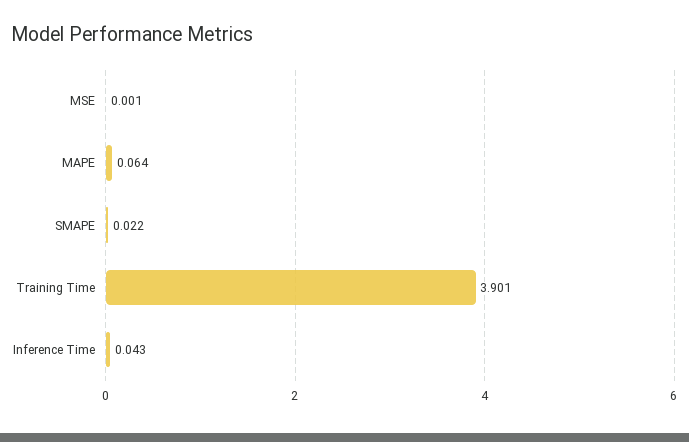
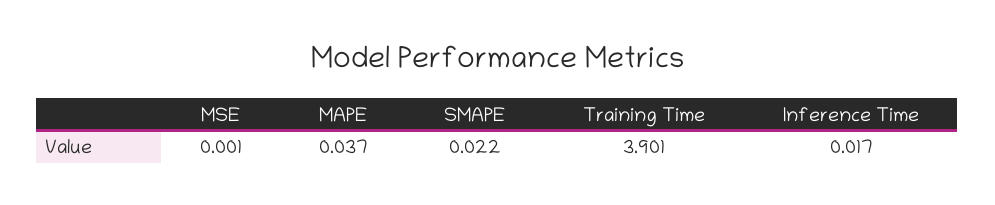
  {
    "MSE": 0.001,
-   "MAPE": 0.064,
+   "MAPE": 0.037,
    "SMAPE": 0.022,
    "Training Time": 3.901,
-   "Inference Time": 0.043
+   "Inference Time": 0.017
  }

